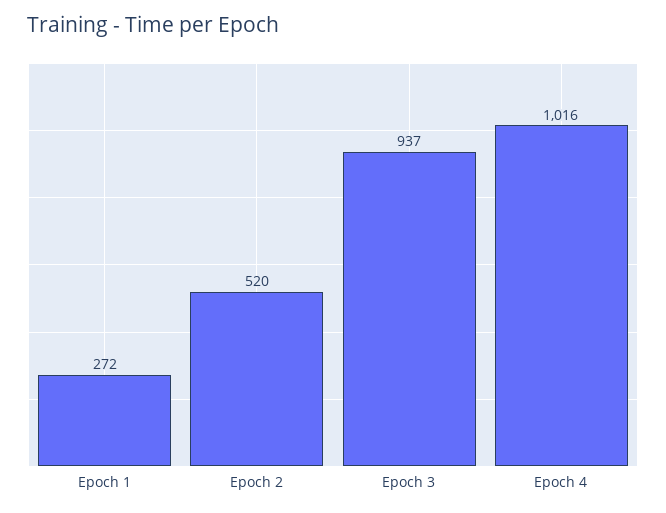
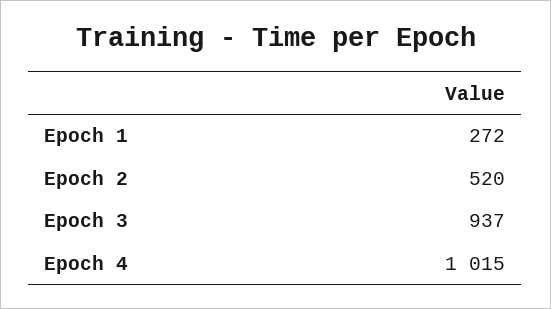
  {
    "Epoch 1": 272,
    "Epoch 2": 520,
    "Epoch 3": 937,
-   "Epoch 4": 1016
+   "Epoch 4": 1015
  }

